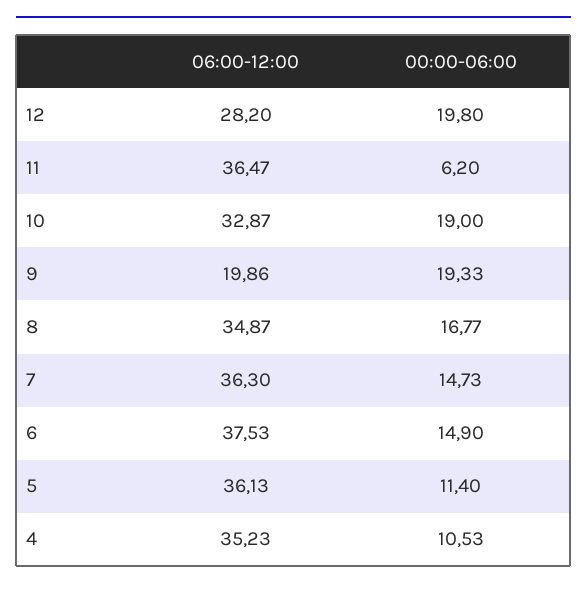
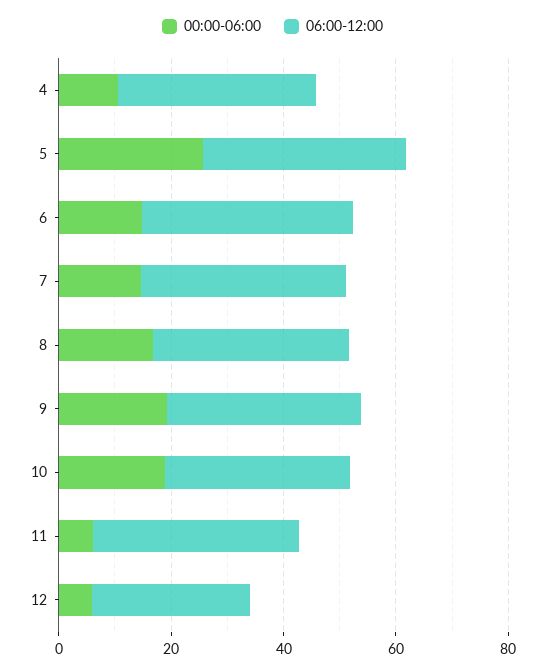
  {
    "06:00-12:00": {
      "12": 28.2,
      "11": 36.47,
      "10": 32.87,
-     "9": 19.86,
+     "9": 35,
      "8": 34.87,
      "7": 36.3,
      "6": 37.53,
      "5": 36.13,
      "4": 35.23
    },
    "00:00-06:00": {
-     "12": 19.8,
+     "12": 5,
      "11": 6.2,
      "10": 19,
      "9": 19.33,
      "8": 16.77,
      "7": 14.73,
      "6": 14.9,
-     "5": 11.4,
+     "5": 25,
      "4": 10.53
    }
  }

